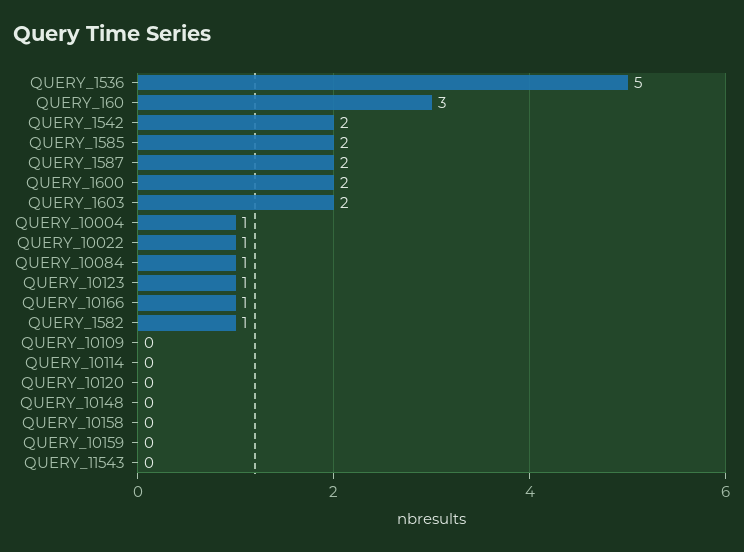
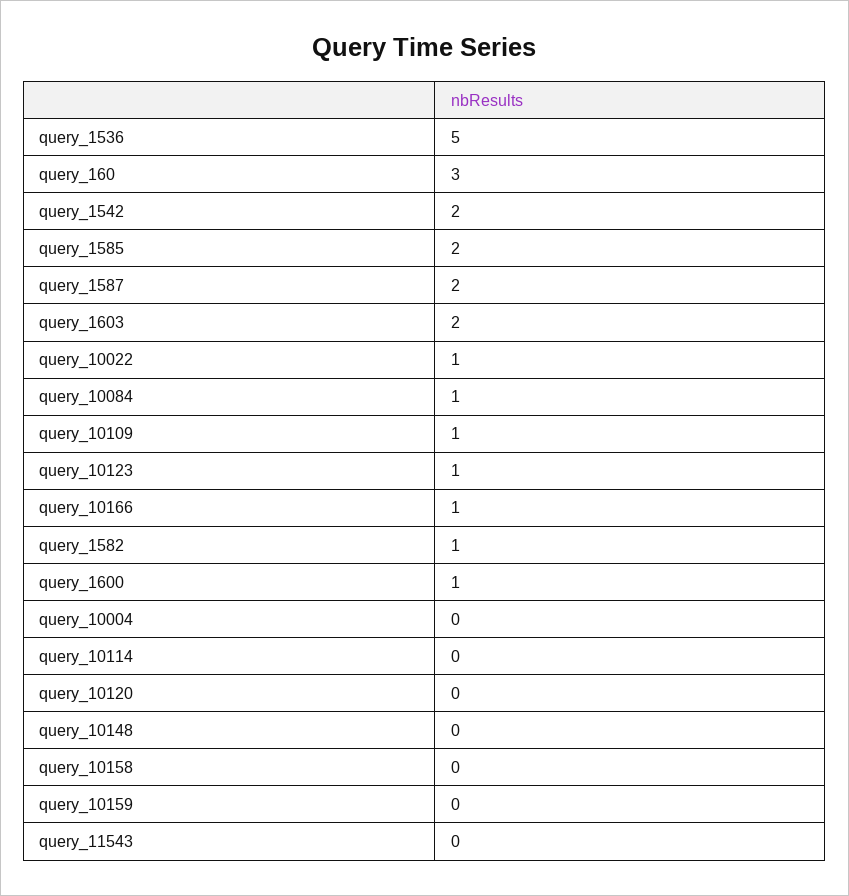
  {
    "QUERY_1536": 5,
    "QUERY_160": 3,
    "QUERY_1542": 2,
    "QUERY_1585": 2,
    "QUERY_1587": 2,
-   "QUERY_1600": 2,
+   "QUERY_1600": 1,
    "QUERY_1603": 2,
-   "QUERY_10004": 1,
+   "QUERY_10004": 0,
    "QUERY_10022": 1,
    "QUERY_10084": 1,
    "QUERY_10123": 1,
    "QUERY_10166": 1,
    "QUERY_1582": 1,
-   "QUERY_10109": 0,
+   "QUERY_10109": 1,
    "QUERY_10114": 0,
    "QUERY_10120": 0,
    "QUERY_10148": 0,
    "QUERY_10158": 0,
    "QUERY_10159": 0,
    "QUERY_11543": 0
  }

